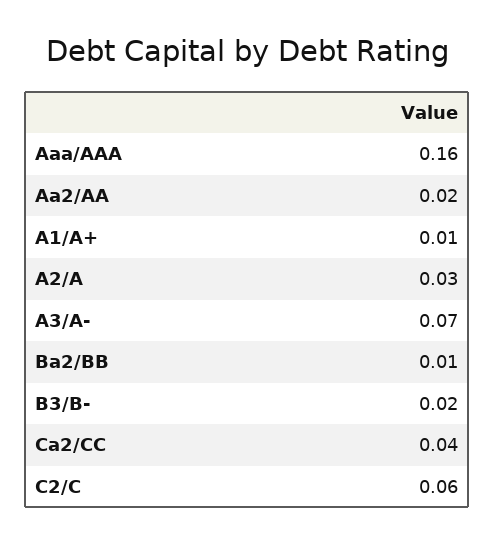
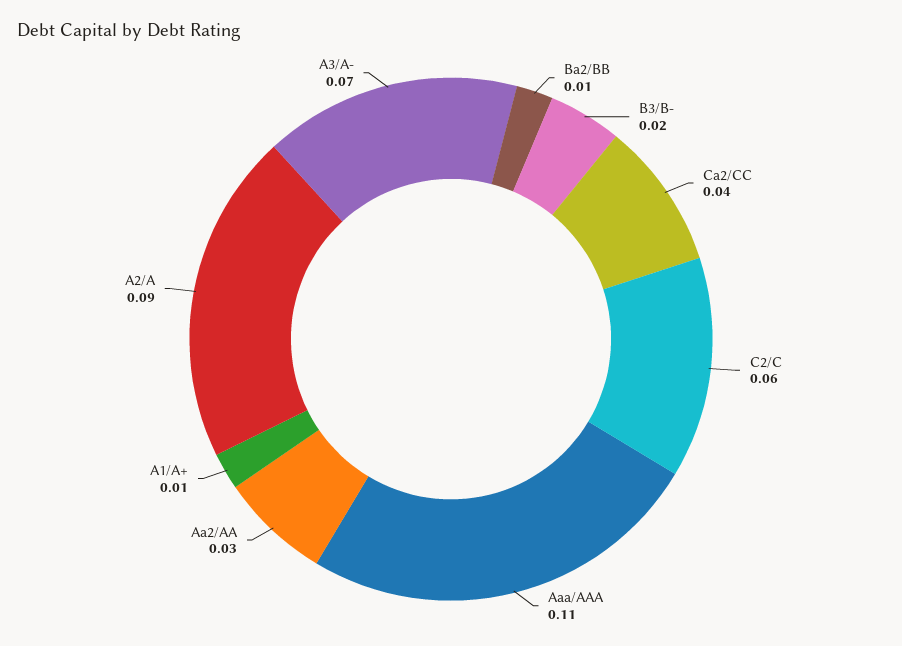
  {
-   "Aaa/AAA": 0.16,
+   "Aaa/AAA": 0.11,
-   "Aa2/AA": 0.02,
+   "Aa2/AA": 0.03,
    "A1/A+": 0.01,
-   "A2/A": 0.03,
+   "A2/A": 0.09,
    "A3/A-": 0.07,
    "Ba2/BB": 0.01,
    "B3/B-": 0.02,
    "Ca2/CC": 0.04,
    "C2/C": 0.06
  }

